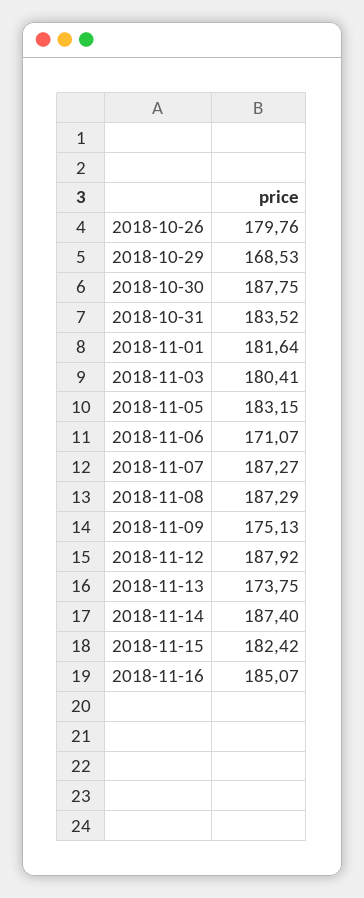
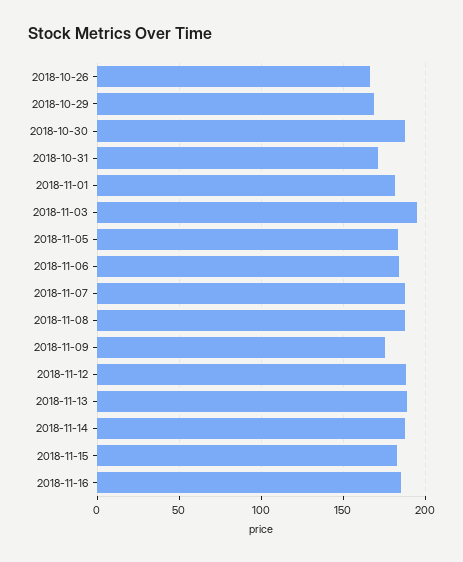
  {
-   "2018-10-26": 179.76,
+   "2018-10-26": 165,
    "2018-10-29": 168.53,
    "2018-10-30": 187.75,
-   "2018-10-31": 183.52,
+   "2018-10-31": 170,
    "2018-11-01": 181.64,
-   "2018-11-03": 180.41,
+   "2018-11-03": 195,
    "2018-11-05": 183.15,
-   "2018-11-06": 171.07,
+   "2018-11-06": 185,
    "2018-11-07": 187.27,
    "2018-11-08": 187.29,
    "2018-11-09": 175.13,
    "2018-11-12": 187.92,
-   "2018-11-13": 173.75,
+   "2018-11-13": 190,
    "2018-11-14": 187.4,
    "2018-11-15": 182.42,
    "2018-11-16": 185.07
  }

